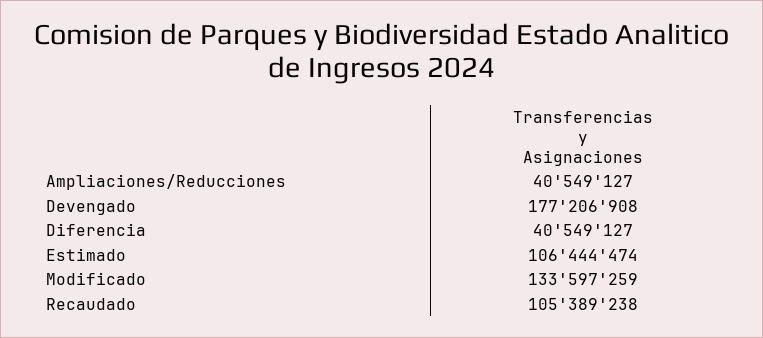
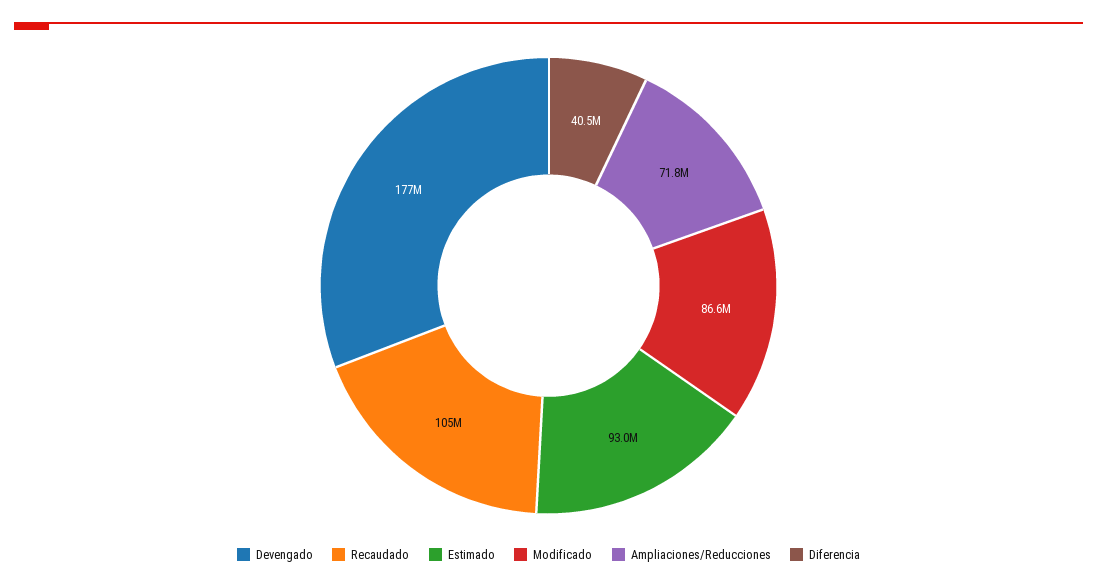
  {
-   "Ampliaciones/Reducciones": 40549127,
+   "Ampliaciones/Reducciones": 71800000,
    "Devengado": 177206908,
    "Diferencia": 40549127,
-   "Estimado": 106444474,
+   "Estimado": 93000000,
-   "Modificado": 133597259,
+   "Modificado": 86600000,
    "Recaudado": 105389238
  }

